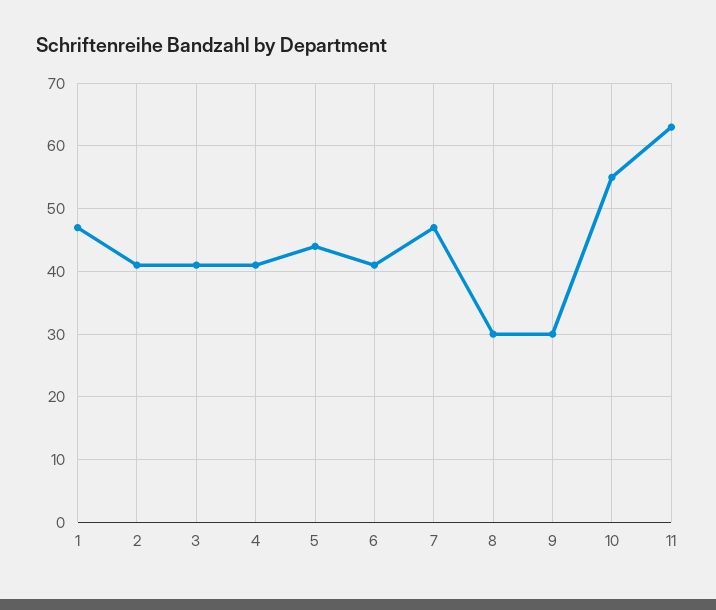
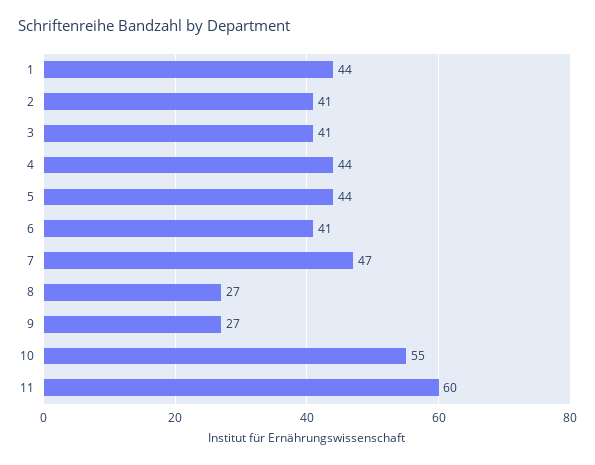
  {
-   "1": 47,
+   "1": 44,
    "2": 41,
    "3": 41,
-   "4": 41,
+   "4": 44,
    "5": 44,
    "6": 41,
    "7": 47,
-   "8": 30,
+   "8": 27,
-   "9": 30,
+   "9": 27,
    "10": 55,
-   "11": 63
+   "11": 60
  }

